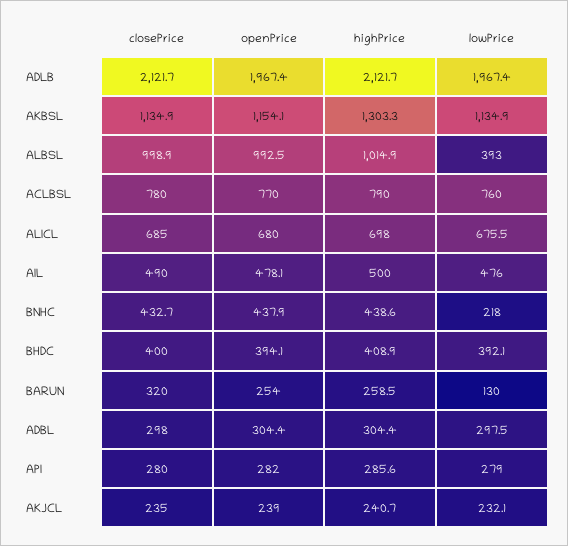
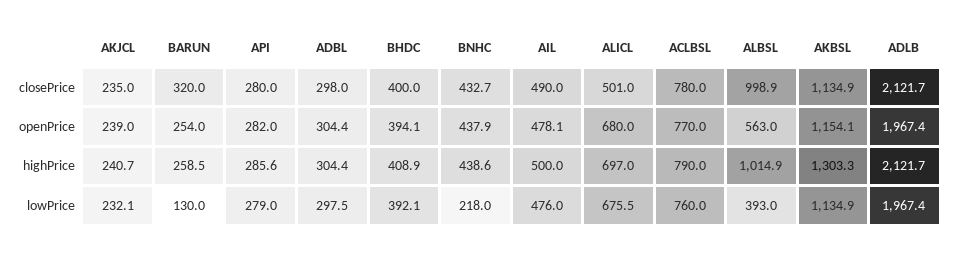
  {
    "closePrice": {
      "ADLB": 2121.7,
      "AKBSL": 1134.9,
      "ALBSL": 998.9,
      "ACLBSL": 780,
-     "ALICL": 685,
+     "ALICL": 501,
      "AIL": 490,
      "BNHC": 432.7,
      "BHDC": 400,
      "BARUN": 320,
      "ADBL": 298,
      "API": 280,
      "AKJCL": 235
    },
    "openPrice": {
      "ADLB": 1967.4,
      "AKBSL": 1154.1,
-     "ALBSL": 992.5,
+     "ALBSL": 563,
      "ACLBSL": 770,
      "ALICL": 680,
      "AIL": 478.1,
      "BNHC": 437.9,
      "BHDC": 394.1,
      "BARUN": 254,
      "ADBL": 304.4,
      "API": 282,
      "AKJCL": 239
    },
    "highPrice": {
      "ADLB": 2121.7,
      "AKBSL": 1303.3,
      "ALBSL": 1014.9,
      "ACLBSL": 790,
-     "ALICL": 698,
+     "ALICL": 697,
      "AIL": 500,
      "BNHC": 438.6,
      "BHDC": 408.9,
      "BARUN": 258.5,
      "ADBL": 304.4,
      "API": 285.6,
      "AKJCL": 240.7
    },
    "lowPrice": {
      "ADLB": 1967.4,
      "AKBSL": 1134.9,
      "ALBSL": 393,
      "ACLBSL": 760,
      "ALICL": 675.5,
      "AIL": 476,
      "BNHC": 218,
      "BHDC": 392.1,
      "BARUN": 130,
      "ADBL": 297.5,
      "API": 279,
      "AKJCL": 232.1
    }
  }

